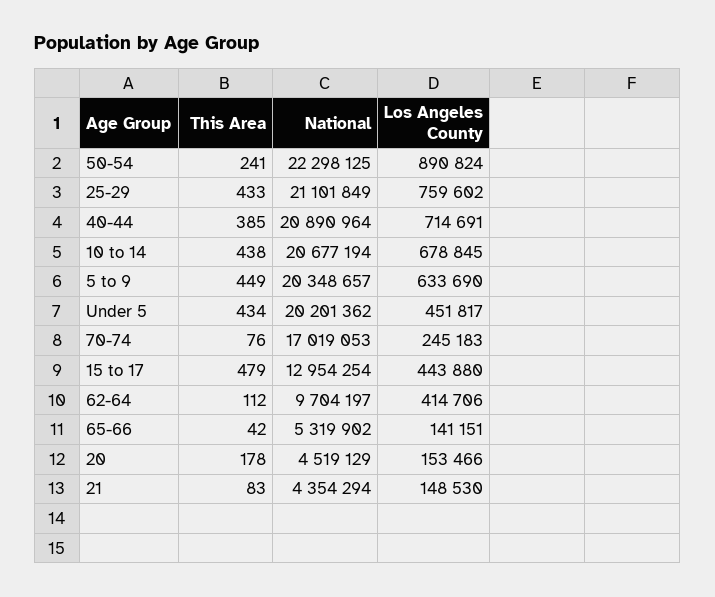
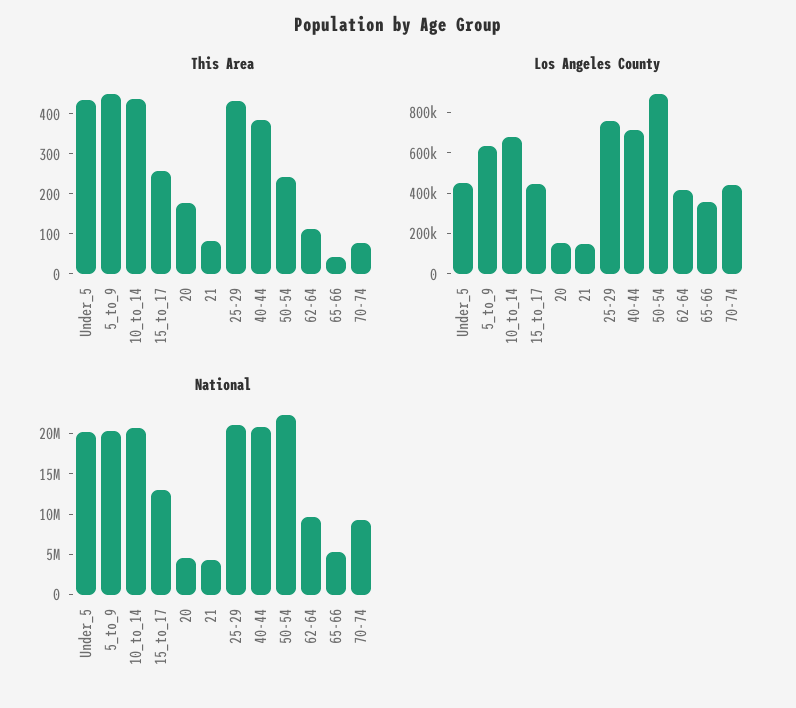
  {
    "This Area": {
      "50-54": 241,
      "25-29": 433,
      "40-44": 385,
      "10 to 14": 438,
      "5 to 9": 449,
      "Under 5": 434,
      "70-74": 76,
-     "15 to 17": 479,
+     "15 to 17": 250,
      "62-64": 112,
      "65-66": 42,
      "20": 178,
      "21": 83
    },
    "National": {
      "50-54": 22298125,
      "25-29": 21101849,
      "40-44": 20890964,
      "10 to 14": 20677194,
      "5 to 9": 20348657,
      "Under 5": 20201362,
-     "70-74": 17019053,
+     "70-74": 9000000,
      "15 to 17": 12954254,
      "62-64": 9704197,
      "65-66": 5319902,
      "20": 4519129,
      "21": 4354294
    },
    "Los Angeles County": {
      "50-54": 890824,
      "25-29": 759602,
      "40-44": 714691,
      "10 to 14": 678845,
      "5 to 9": 633690,
      "Under 5": 451817,
-     "70-74": 245183,
+     "70-74": 450000,
      "15 to 17": 443880,
      "62-64": 414706,
-     "65-66": 141151,
+     "65-66": 350000,
      "20": 153466,
      "21": 148530
    }
  }

